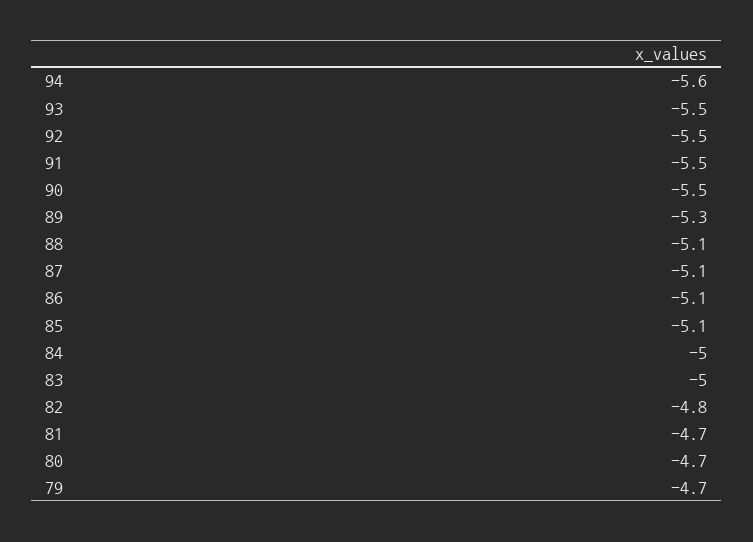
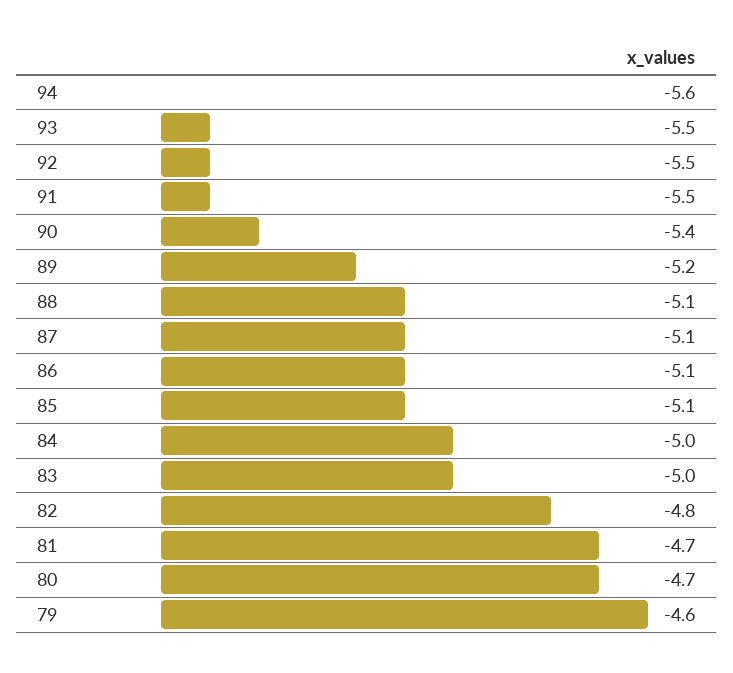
  {
    "94": -5.6,
    "93": -5.5,
    "92": -5.5,
    "91": -5.5,
-   "90": -5.5,
+   "90": -5.4,
-   "89": -5.3,
+   "89": -5.2,
    "88": -5.1,
    "87": -5.1,
    "86": -5.1,
    "85": -5.1,
    "84": -5,
    "83": -5,
    "82": -4.8,
    "81": -4.7,
    "80": -4.7,
-   "79": -4.7
+   "79": -4.6
  }

